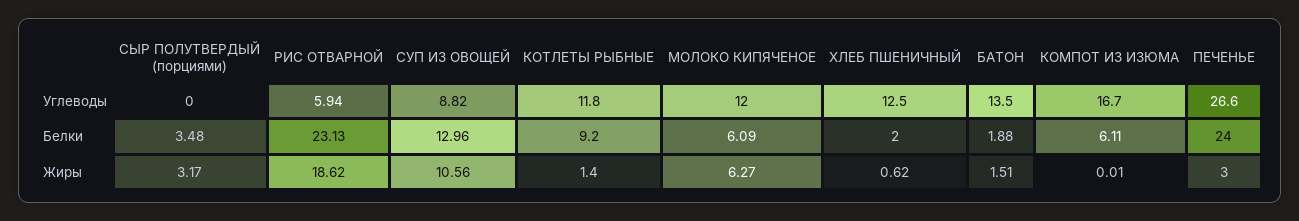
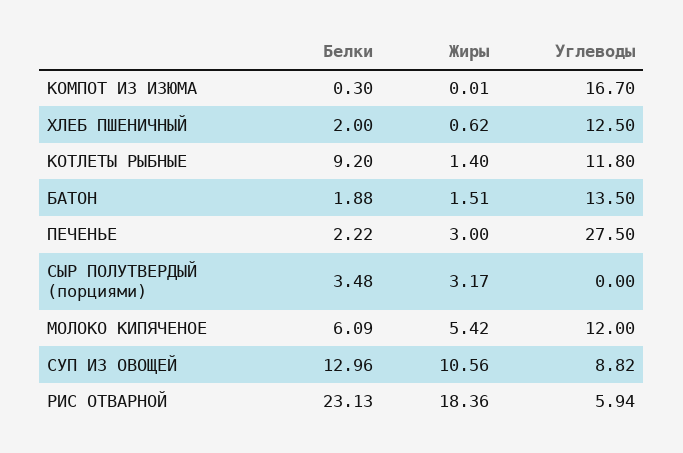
  {
    "СЫР ПОЛУТВЕРДЫЙ (порциями)": {
      "Углеводы": 0,
      "Белки": 3.48,
      "Жиры": 3.17
    },
    "РИС ОТВАРНОЙ": {
      "Углеводы": 5.94,
      "Белки": 23.13,
-     "Жиры": 18.62
+     "Жиры": 18.36
    },
    "СУП ИЗ ОВОЩЕЙ": {
      "Углеводы": 8.82,
      "Белки": 12.96,
      "Жиры": 10.56
    },
    "КОТЛЕТЫ РЫБНЫЕ": {
      "Углеводы": 11.8,
      "Белки": 9.2,
      "Жиры": 1.4
    },
    "МОЛОКО КИПЯЧЕНОЕ": {
      "Углеводы": 12,
      "Белки": 6.09,
-     "Жиры": 6.27
+     "Жиры": 5.42
    },
    "ХЛЕБ ПШЕНИЧНЫЙ": {
      "Углеводы": 12.5,
      "Белки": 2,
      "Жиры": 0.62
    },
    "БАТОН": {
      "Углеводы": 13.5,
      "Белки": 1.88,
      "Жиры": 1.51
    },
    "КОМПОТ ИЗ ИЗЮМА": {
      "Углеводы": 16.7,
-     "Белки": 6.11,
+     "Белки": 0.3,
      "Жиры": 0.01
    },
    "ПЕЧЕНЬЕ": {
-     "Углеводы": 26.6,
+     "Углеводы": 27.5,
-     "Белки": 24,
+     "Белки": 2.22,
      "Жиры": 3
    }
  }

